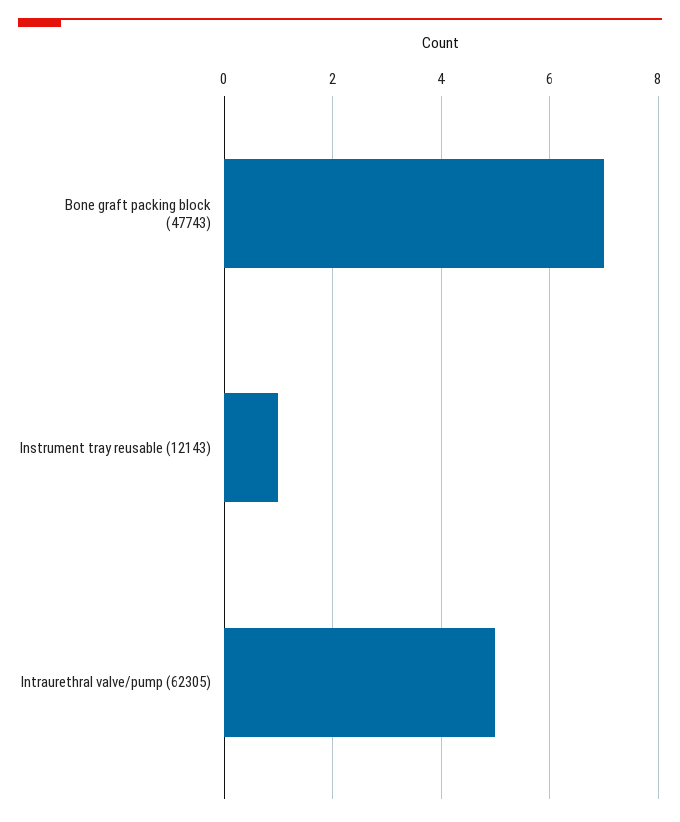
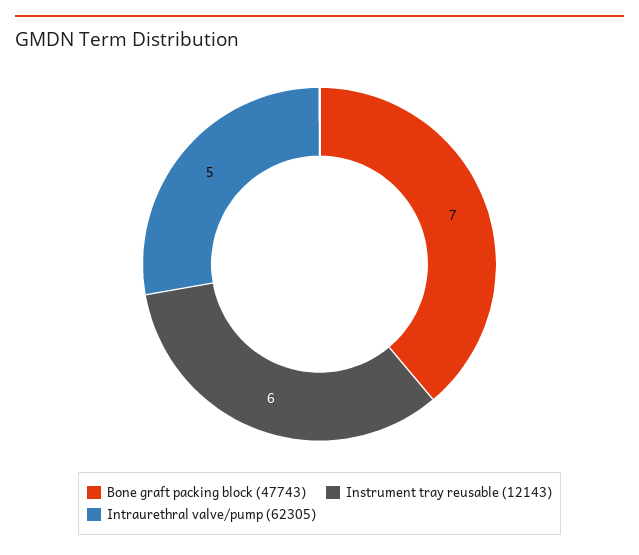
  {
    "Bone graft packing block (47743)": 7,
-   "Instrument tray reusable (12143)": 1,
+   "Instrument tray reusable (12143)": 6,
    "Intraurethral valve/pump (62305)": 5
  }

